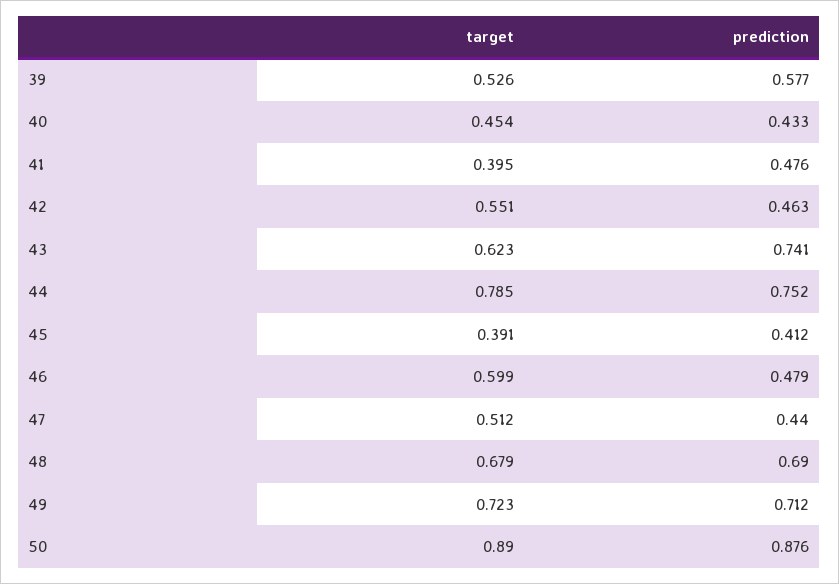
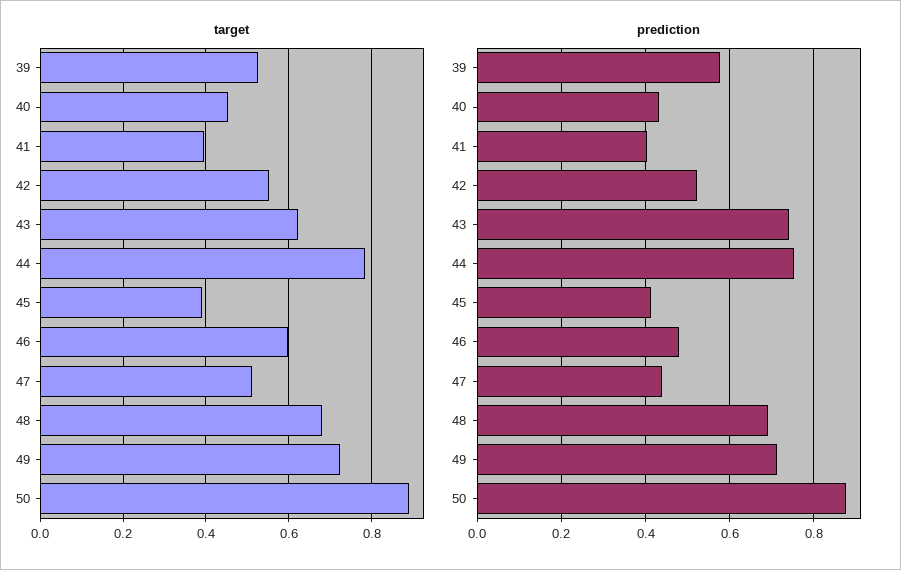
  {
    "target": {
      "39": 0.526,
      "40": 0.454,
      "41": 0.395,
      "42": 0.551,
      "43": 0.623,
      "44": 0.785,
      "45": 0.391,
      "46": 0.599,
      "47": 0.512,
      "48": 0.679,
      "49": 0.723,
      "50": 0.89
    },
    "prediction": {
      "39": 0.577,
      "40": 0.433,
-     "41": 0.476,
+     "41": 0.4,
-     "42": 0.463,
+     "42": 0.52,
      "43": 0.741,
      "44": 0.752,
      "45": 0.412,
      "46": 0.479,
      "47": 0.44,
      "48": 0.69,
      "49": 0.712,
      "50": 0.876
    }
  }

